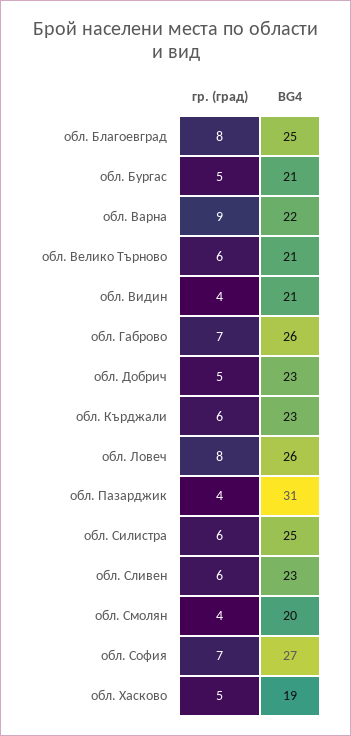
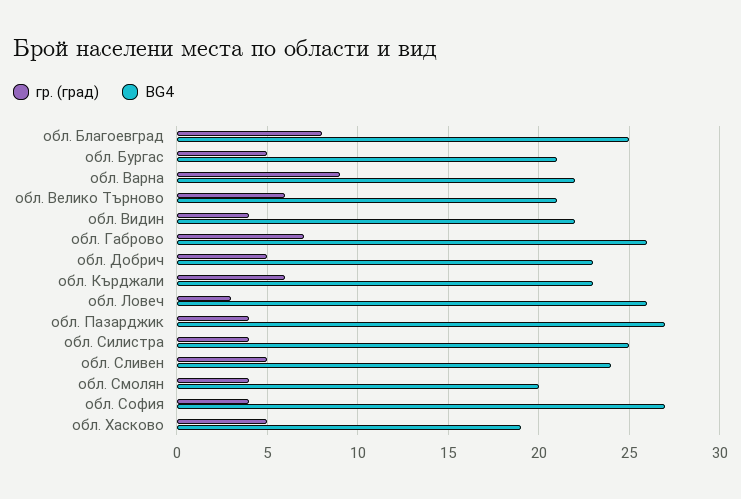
  {
    "гр. (град)": {
      "обл. Благоевград": 8,
      "обл. Бургас": 5,
      "обл. Варна": 9,
      "обл. Велико Търново": 6,
      "обл. Видин": 4,
      "обл. Габрово": 7,
      "обл. Добрич": 5,
      "обл. Кърджали": 6,
-     "обл. Ловеч": 8,
+     "обл. Ловеч": 3,
      "обл. Пазарджик": 4,
-     "обл. Силистра": 6,
+     "обл. Силистра": 4,
-     "обл. Сливен": 6,
+     "обл. Сливен": 5,
      "обл. Смолян": 4,
-     "обл. София": 7,
+     "обл. София": 4,
      "обл. Хасково": 5
    },
    "BG4": {
      "обл. Благоевград": 25,
      "обл. Бургас": 21,
      "обл. Варна": 22,
      "обл. Велико Търново": 21,
-     "обл. Видин": 21,
+     "обл. Видин": 22,
      "обл. Габрово": 26,
      "обл. Добрич": 23,
      "обл. Кърджали": 23,
      "обл. Ловеч": 26,
-     "обл. Пазарджик": 31,
+     "обл. Пазарджик": 27,
      "обл. Силистра": 25,
-     "обл. Сливен": 23,
+     "обл. Сливен": 24,
      "обл. Смолян": 20,
      "обл. София": 27,
      "обл. Хасково": 19
    }
  }

